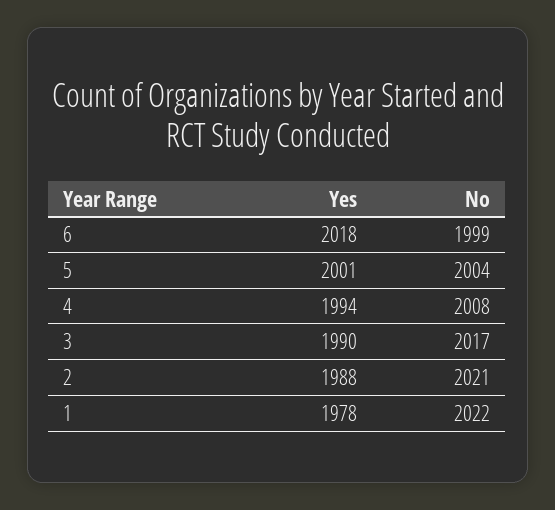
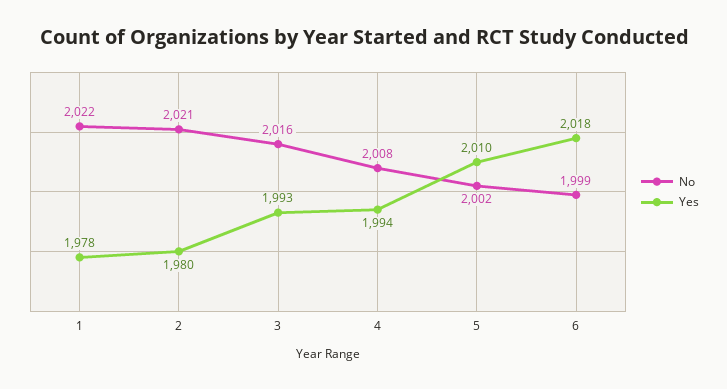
  {
    "Yes": {
      "6": 2018,
-     "5": 2001,
+     "5": 2010,
      "4": 1994,
-     "3": 1990,
+     "3": 1993,
-     "2": 1988,
+     "2": 1980,
      "1": 1978
    },
    "No": {
      "6": 1999,
-     "5": 2004,
+     "5": 2002,
      "4": 2008,
-     "3": 2017,
+     "3": 2016,
      "2": 2021,
      "1": 2022
    }
  }

